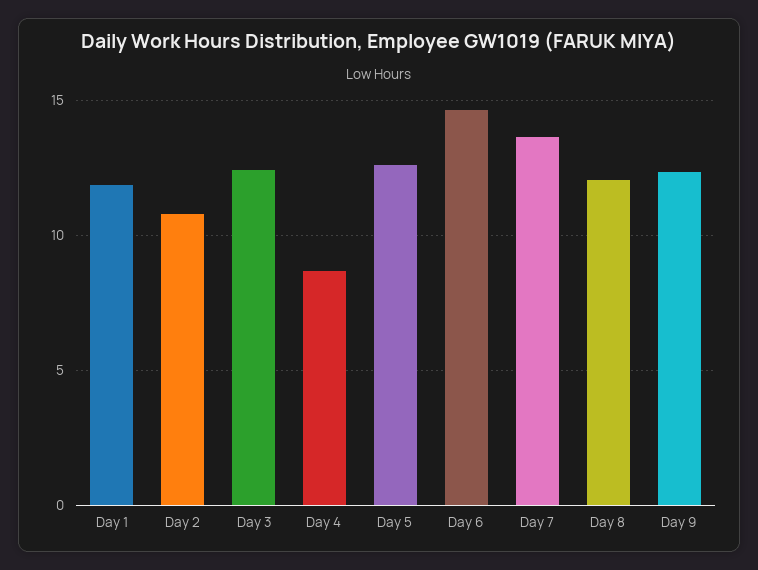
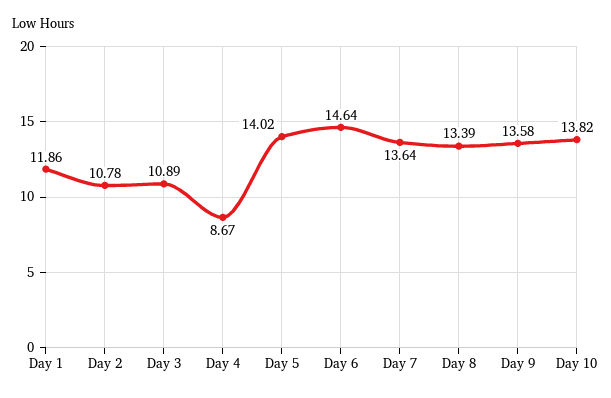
  {
    "Day 1": 11.86,
    "Day 2": 10.78,
-   "Day 3": 12.5,
+   "Day 3": 10.89,
    "Day 4": 8.67,
-   "Day 5": 12.5,
+   "Day 5": 14.02,
    "Day 6": 14.64,
    "Day 7": 13.64,
-   "Day 8": 12,
+   "Day 8": 13.39,
-   "Day 9": 12.5
+   "Day 9": 13.58,
+   "Day 10": 13.82
  }

